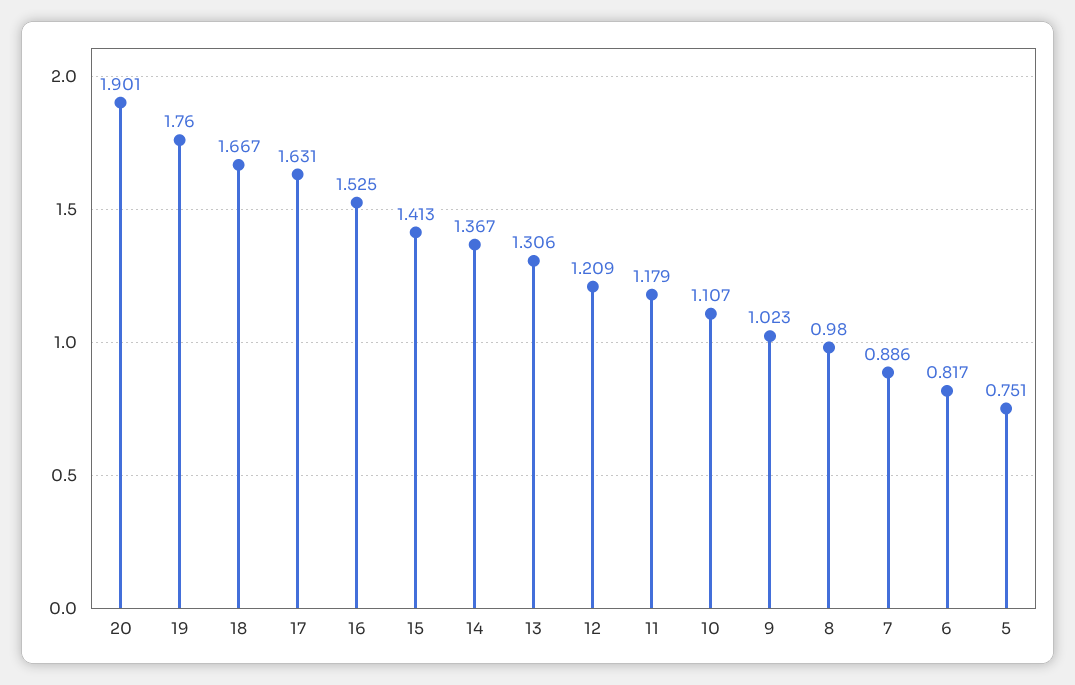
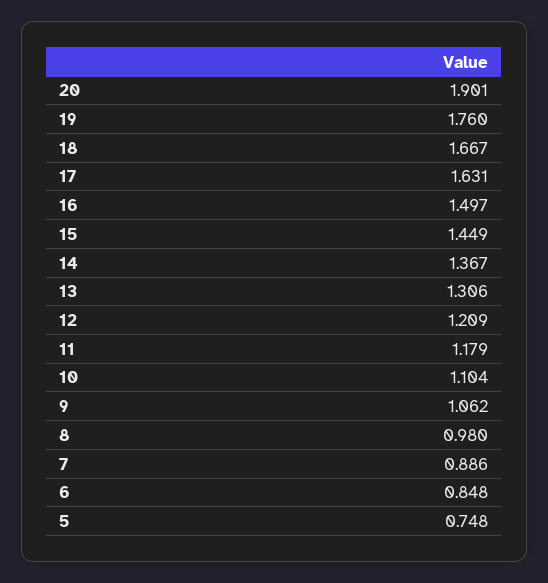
  {
    "20": 1.901,
    "19": 1.76,
    "18": 1.667,
    "17": 1.631,
-   "16": 1.525,
+   "16": 1.497,
-   "15": 1.413,
+   "15": 1.449,
    "14": 1.367,
    "13": 1.306,
    "12": 1.209,
    "11": 1.179,
-   "10": 1.107,
+   "10": 1.104,
-   "9": 1.023,
+   "9": 1.062,
    "8": 0.98,
    "7": 0.886,
-   "6": 0.817,
+   "6": 0.848,
-   "5": 0.751
+   "5": 0.748
  }

